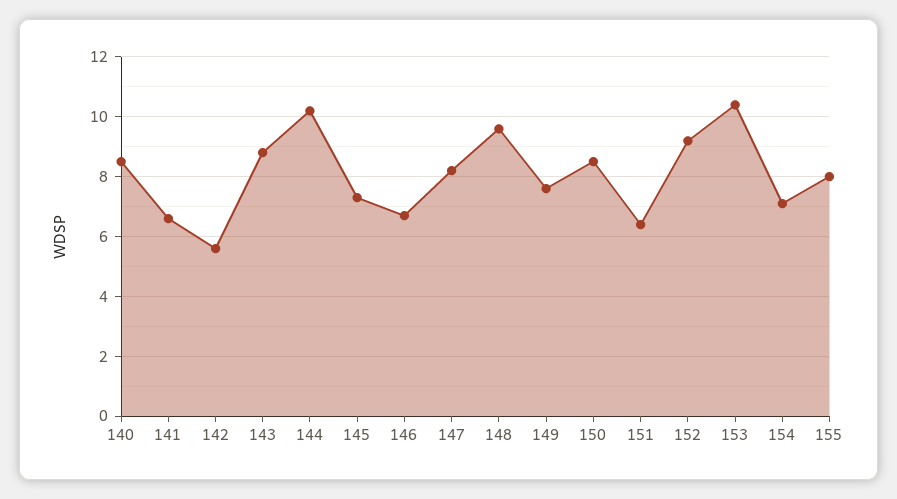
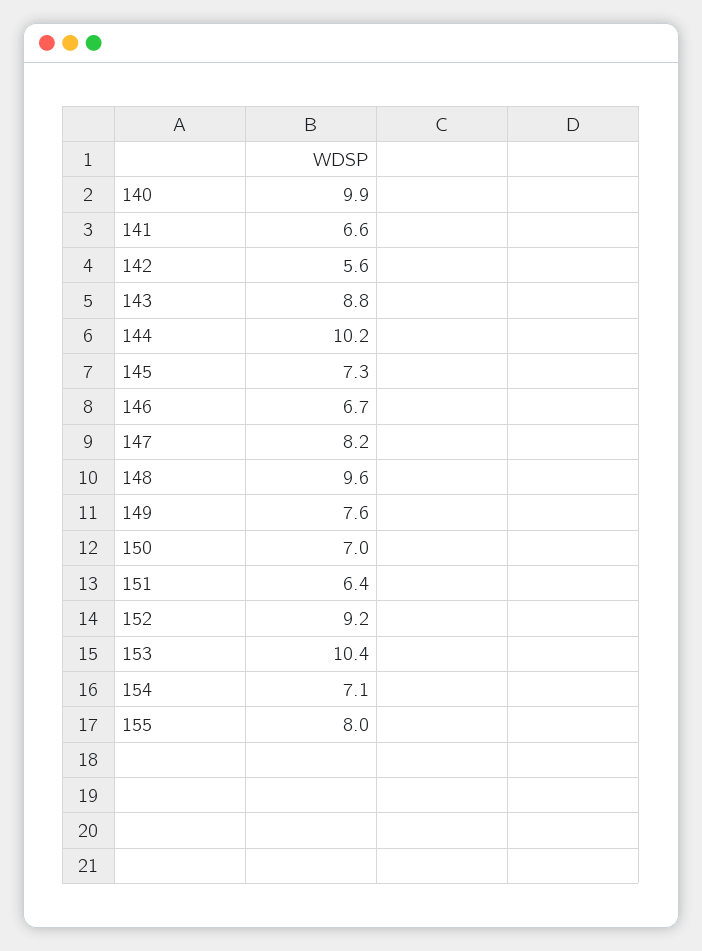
  {
-   "140": 8.5,
+   "140": 9.9,
    "141": 6.6,
    "142": 5.6,
    "143": 8.8,
    "144": 10.2,
    "145": 7.3,
    "146": 6.7,
    "147": 8.2,
    "148": 9.6,
    "149": 7.6,
-   "150": 8.5,
+   "150": 7,
    "151": 6.4,
    "152": 9.2,
    "153": 10.4,
    "154": 7.1,
    "155": 8
  }

